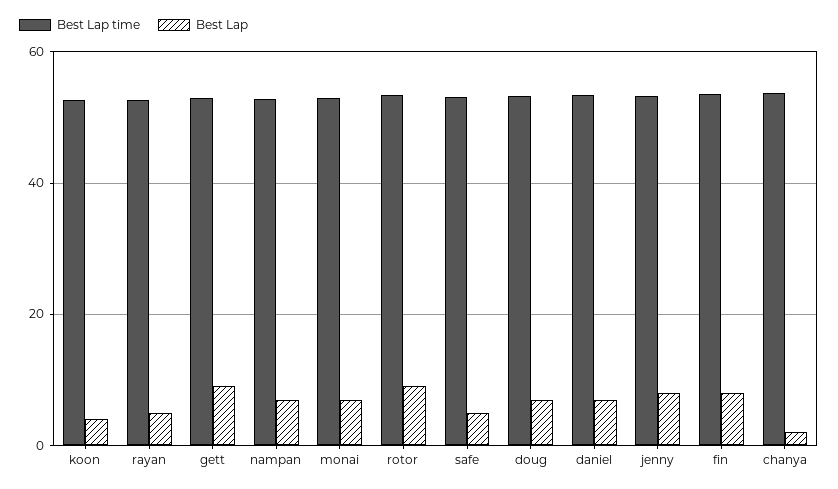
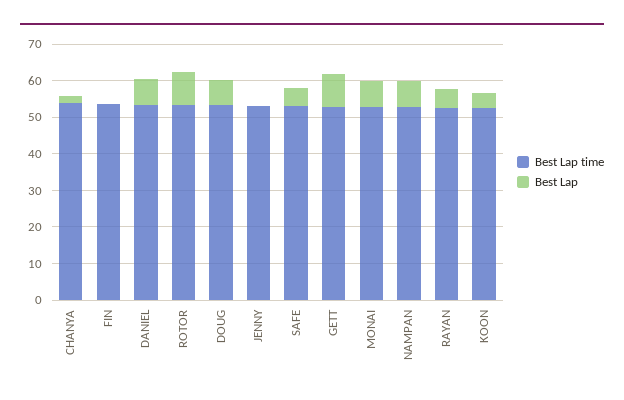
  {
    "Best Lap time": {
      "koon": 52,
      "rayan": 52,
      "gett": 52,
      "nampan": 52,
      "monai": 52,
      "rotor": 54,
      "safe": 54,
      "doug": 54,
      "daniel": 54,
      "jenny": 54,
      "fin": 54,
      "chanya": 54
    },
    "Best Lap": {
      "koon": 4,
      "rayan": 6,
      "gett": 10,
      "nampan": 8,
      "monai": 8,
      "rotor": 10,
      "safe": 6,
      "doug": 8,
      "daniel": 8,
-     "jenny": 8,
+     "jenny": 0,
-     "fin": 8,
+     "fin": 0,
      "chanya": 2
    }
  }

